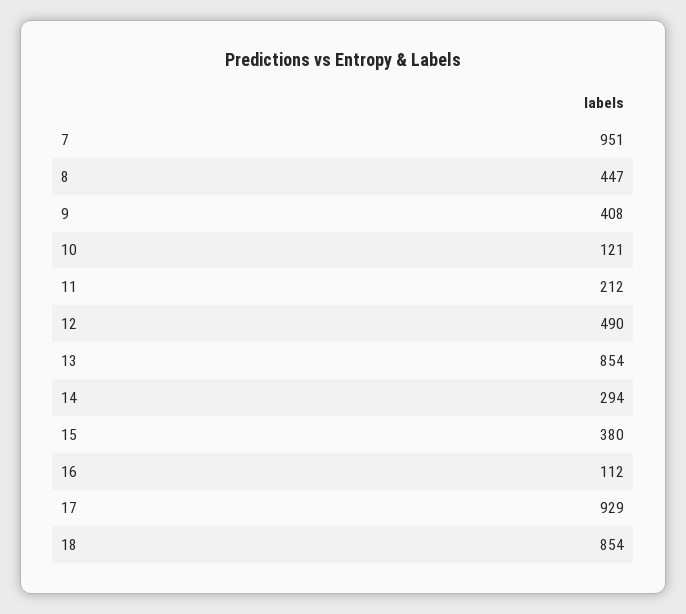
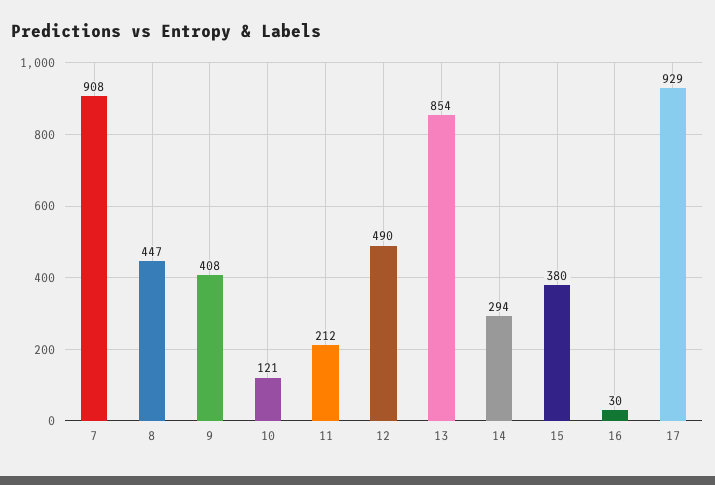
  {
-   "7": 951,
+   "7": 908,
    "8": 447,
    "9": 408,
    "10": 121,
    "11": 212,
    "12": 490,
    "13": 854,
    "14": 294,
    "15": 380,
-   "16": 112,
+   "16": 30,
-   "17": 929,
+   "17": 929
-   "18": 854
  }

